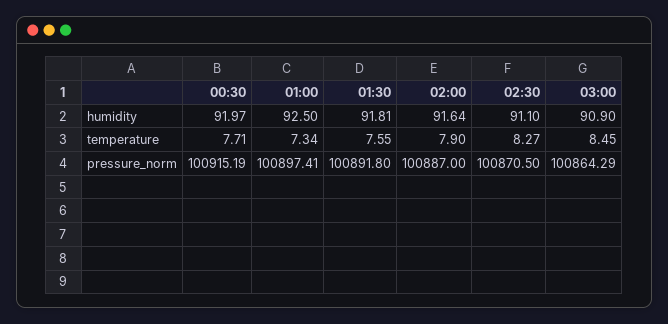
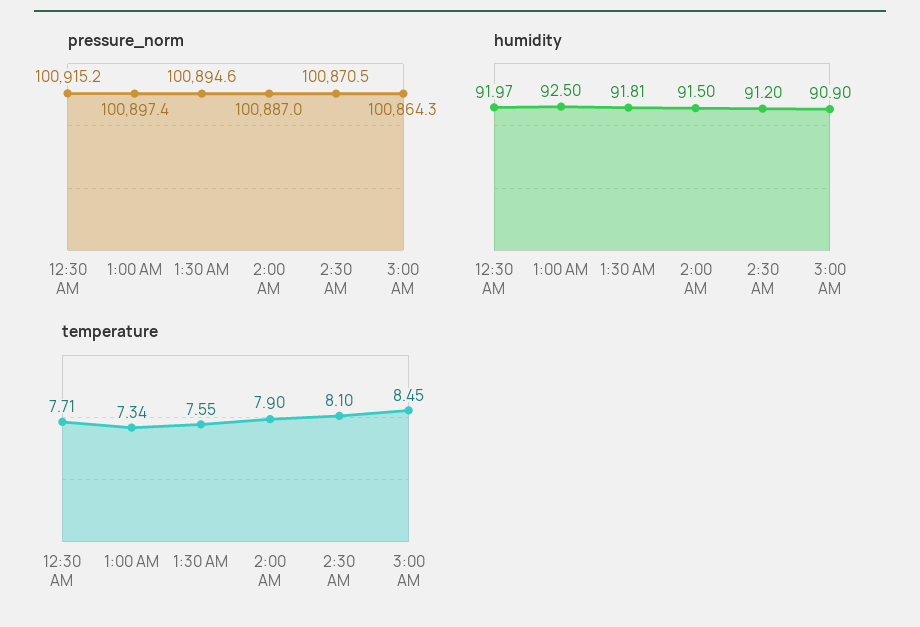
  {
    "humidity": {
      "00:30": 91.97,
      "01:00": 92.5,
      "01:30": 91.81,
-     "02:00": 91.64,
+     "02:00": 91.5,
-     "02:30": 91.1,
+     "02:30": 91.2,
      "03:00": 90.9
    },
    "temperature": {
      "00:30": 7.71,
      "01:00": 7.34,
      "01:30": 7.55,
      "02:00": 7.9,
-     "02:30": 8.27,
+     "02:30": 8.1,
      "03:00": 8.45
    },
    "pressure_norm": {
      "00:30": 100915.19,
      "01:00": 100897.41,
-     "01:30": 100891.8,
+     "01:30": 100894.6,
      "02:00": 100887,
      "02:30": 100870.5,
      "03:00": 100864.29
    }
  }

